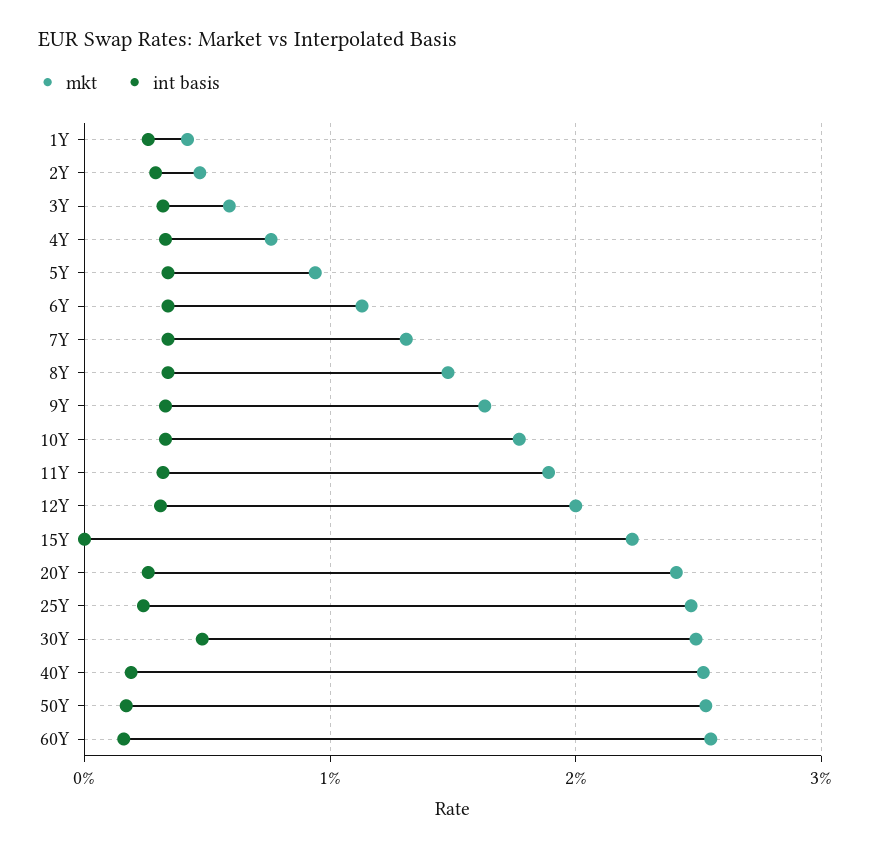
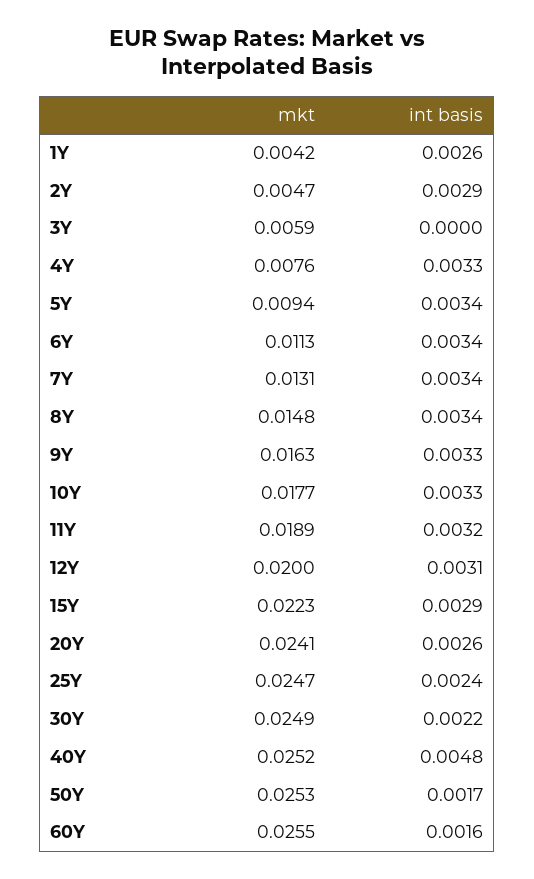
  {
    "mkt": {
      "1Y": 0.0042,
      "2Y": 0.0047,
      "3Y": 0.0059,
      "4Y": 0.0076,
      "5Y": 0.0094,
      "6Y": 0.0113,
      "7Y": 0.0131,
      "8Y": 0.0148,
      "9Y": 0.0163,
      "10Y": 0.0177,
      "11Y": 0.0189,
      "12Y": 0.02,
      "15Y": 0.0223,
      "20Y": 0.0241,
      "25Y": 0.0247,
      "30Y": 0.0249,
      "40Y": 0.0252,
      "50Y": 0.0253,
      "60Y": 0.0255
    },
    "int basis": {
      "1Y": 0.0026,
      "2Y": 0.0029,
-     "3Y": 0.003,
+     "3Y": 0,
      "4Y": 0.0033,
      "5Y": 0.0034,
      "6Y": 0.0034,
      "7Y": 0.0034,
      "8Y": 0.0034,
      "9Y": 0.0033,
      "10Y": 0.0033,
      "11Y": 0.0032,
      "12Y": 0.0031,
-     "15Y": 0,
+     "15Y": 0.0029,
      "20Y": 0.0026,
      "25Y": 0.0024,
-     "30Y": 0.005,
+     "30Y": 0.0022,
-     "40Y": 0.002,
+     "40Y": 0.0048,
      "50Y": 0.0017,
      "60Y": 0.0016
    }
  }

